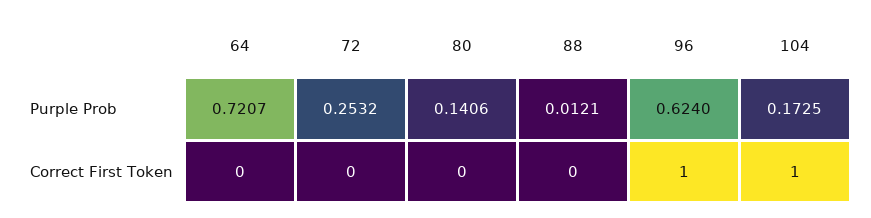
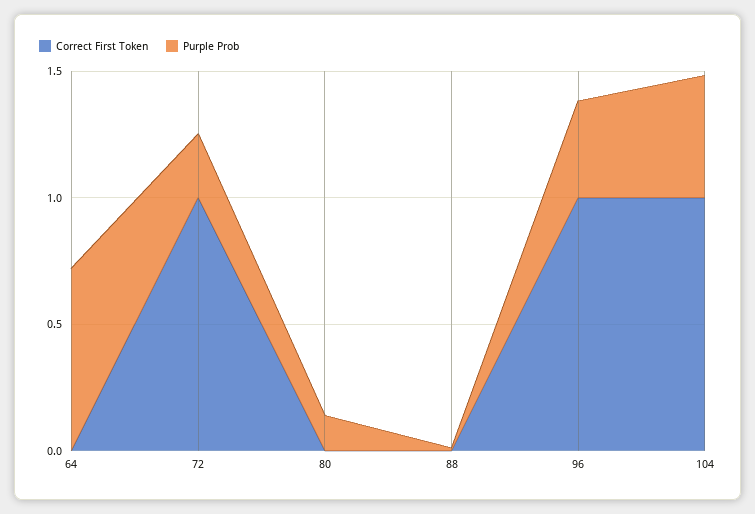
  {
    "Purple Prob": {
      "64": 0.7207,
      "72": 0.2532,
      "80": 0.1406,
      "88": 0.0121,
-     "96": 0.624,
+     "96": 0.4,
-     "104": 0.1725
+     "104": 0.5
    },
    "Correct First Token": {
      "64": 0,
-     "72": 0,
+     "72": 1,
      "80": 0,
      "88": 0,
      "96": 1,
      "104": 1
    }
  }

